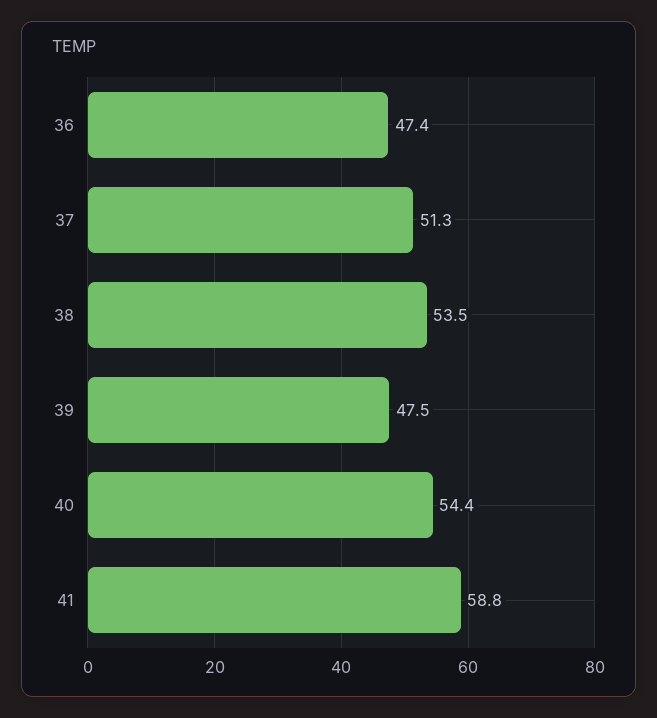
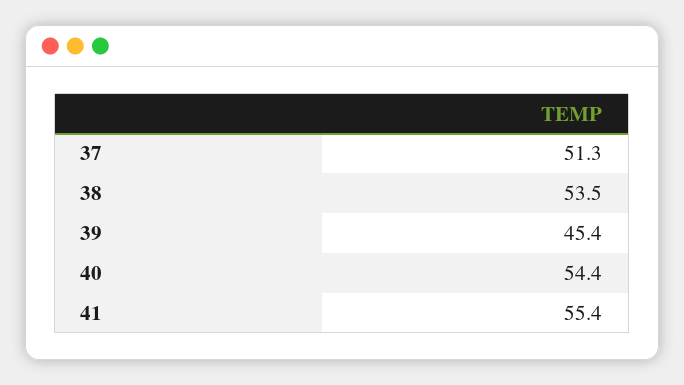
  {
-   "36": 47.4,
    "37": 51.3,
    "38": 53.5,
-   "39": 47.5,
+   "39": 45.4,
    "40": 54.4,
-   "41": 58.8
+   "41": 55.4
  }

